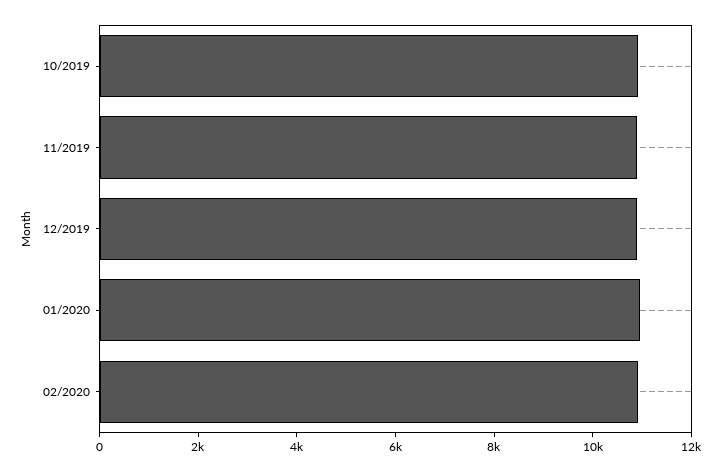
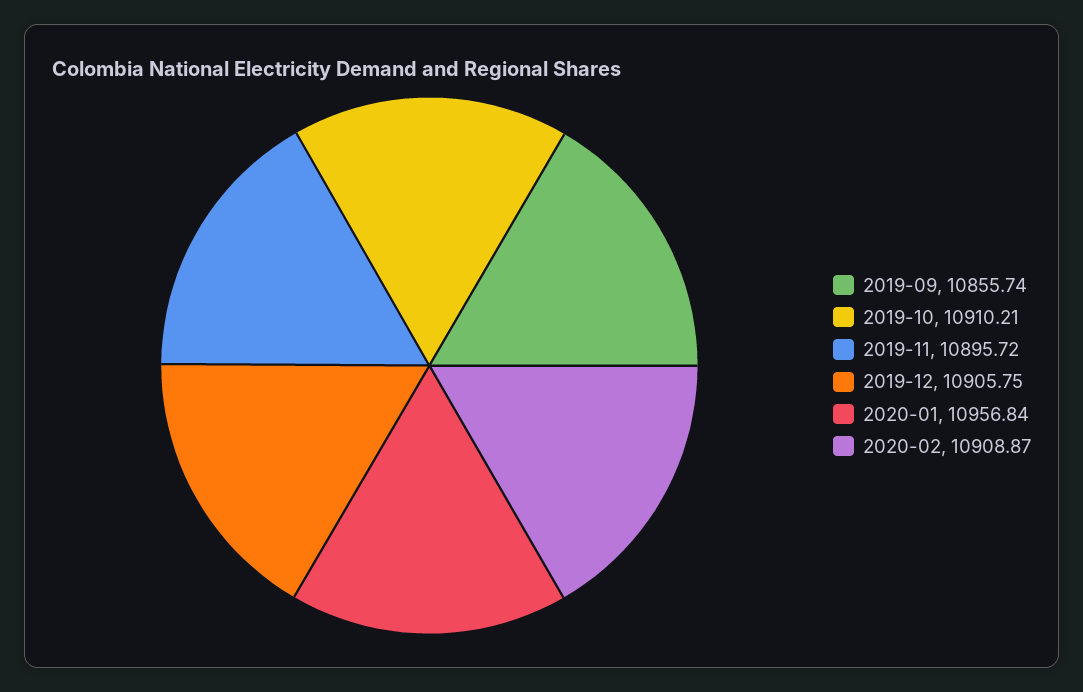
  {
    "10/2019": 10910.21,
    "11/2019": 10895.72,
    "12/2019": 10905.75,
    "01/2020": 10956.84,
-   "02/2020": 10908.87
+   "02/2020": 10908.87,
+   "2019-09": 10855.74
  }

